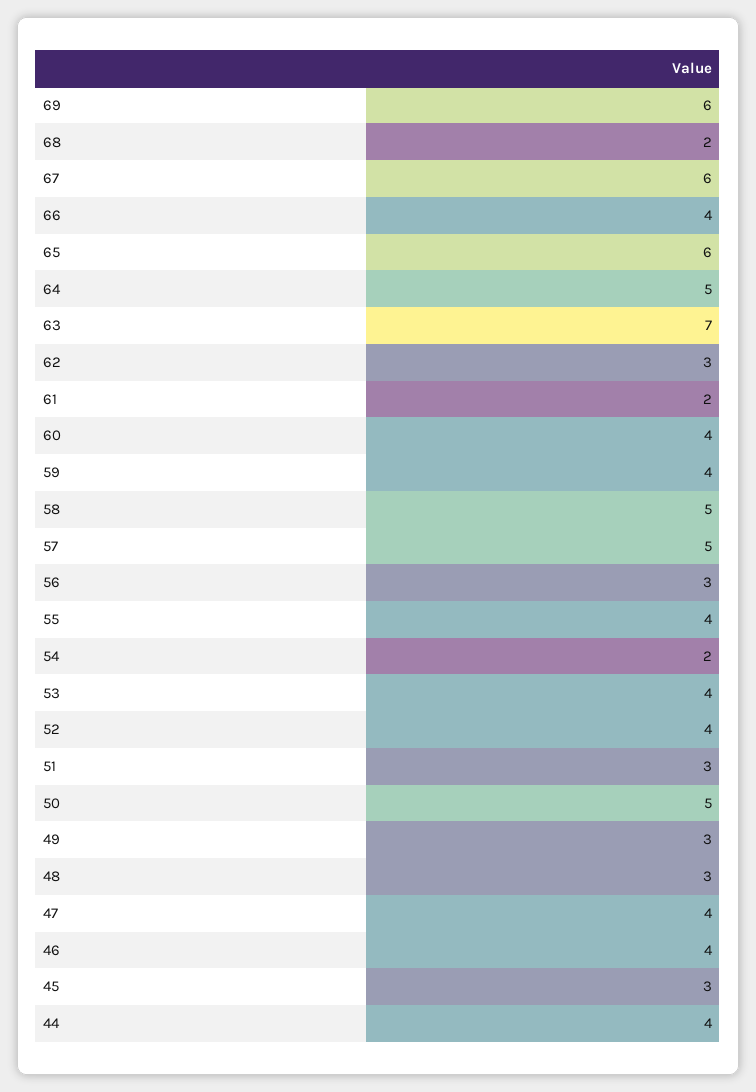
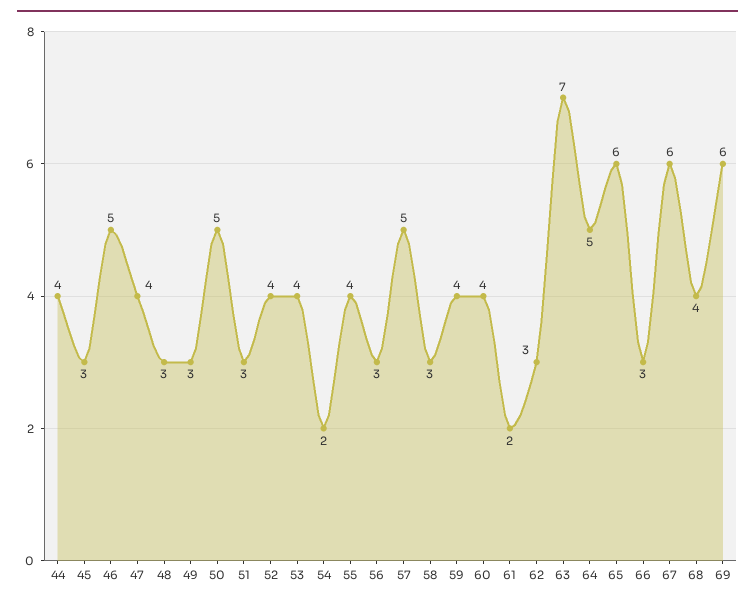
  {
    "69": 6,
-   "68": 2,
+   "68": 4,
    "67": 6,
-   "66": 4,
+   "66": 3,
    "65": 6,
    "64": 5,
    "63": 7,
    "62": 3,
    "61": 2,
    "60": 4,
    "59": 4,
-   "58": 5,
+   "58": 3,
    "57": 5,
    "56": 3,
    "55": 4,
    "54": 2,
    "53": 4,
    "52": 4,
    "51": 3,
    "50": 5,
    "49": 3,
    "48": 3,
    "47": 4,
-   "46": 4,
+   "46": 5,
    "45": 3,
    "44": 4
  }

